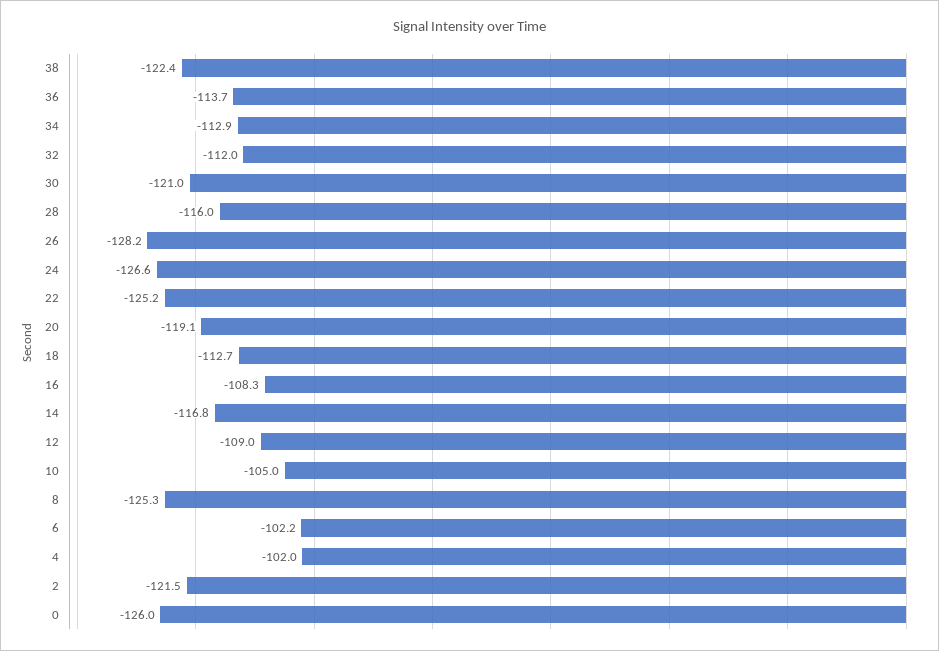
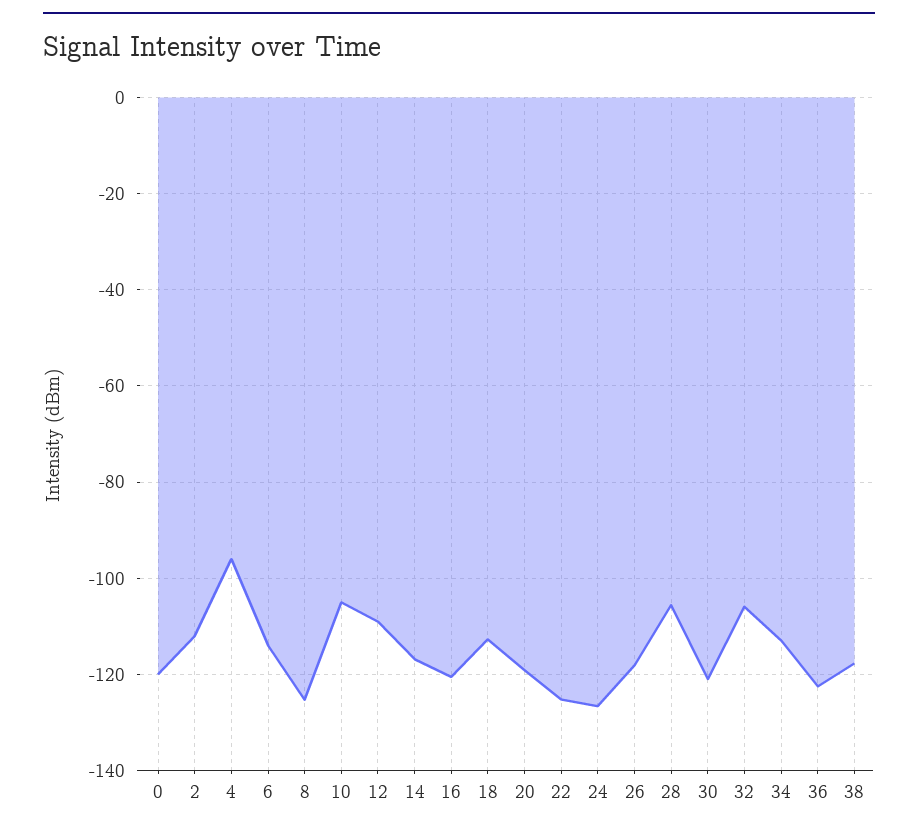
  {
-   "38": -122.4,
+   "38": -118,
-   "36": -113.7,
+   "36": -122,
    "34": -112.9,
-   "32": -112,
+   "32": -106,
    "30": -121,
-   "28": -116,
+   "28": -106,
-   "26": -128.2,
+   "26": -118,
    "24": -126.6,
    "22": -125.2,
    "20": -119.1,
    "18": -112.7,
-   "16": -108.3,
+   "16": -120,
    "14": -116.8,
    "12": -109,
    "10": -105,
    "8": -125.3,
-   "6": -102.2,
+   "6": -114,
-   "4": -102,
+   "4": -96,
-   "2": -121.5,
+   "2": -112,
-   "0": -126
+   "0": -120
  }

